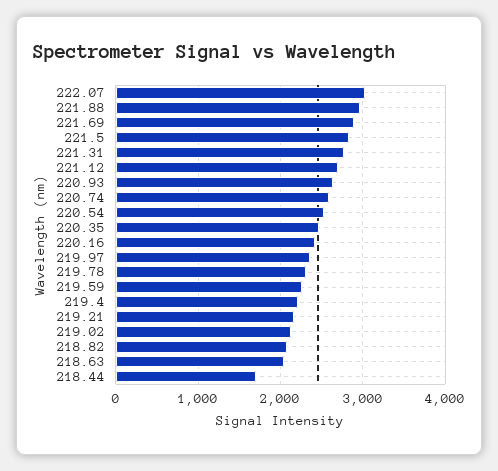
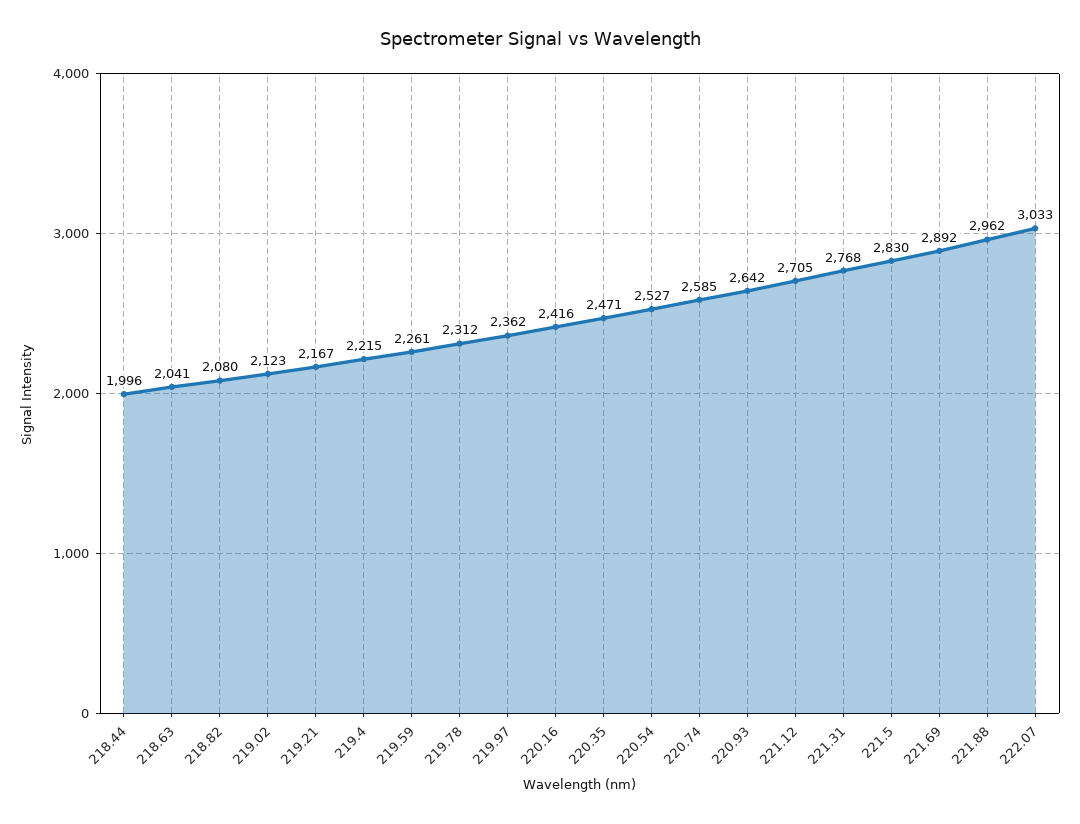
  {
    "222.07": 3033,
    "221.88": 2962,
    "221.69": 2892,
    "221.5": 2830,
    "221.31": 2768,
    "221.12": 2705,
    "220.93": 2642,
    "220.74": 2585,
    "220.54": 2527,
    "220.35": 2471,
    "220.16": 2416,
    "219.97": 2362,
    "219.78": 2312,
    "219.59": 2261,
    "219.4": 2215,
    "219.21": 2167,
    "219.02": 2123,
    "218.82": 2080,
    "218.63": 2041,
-   "218.44": 1700
+   "218.44": 1996
  }

